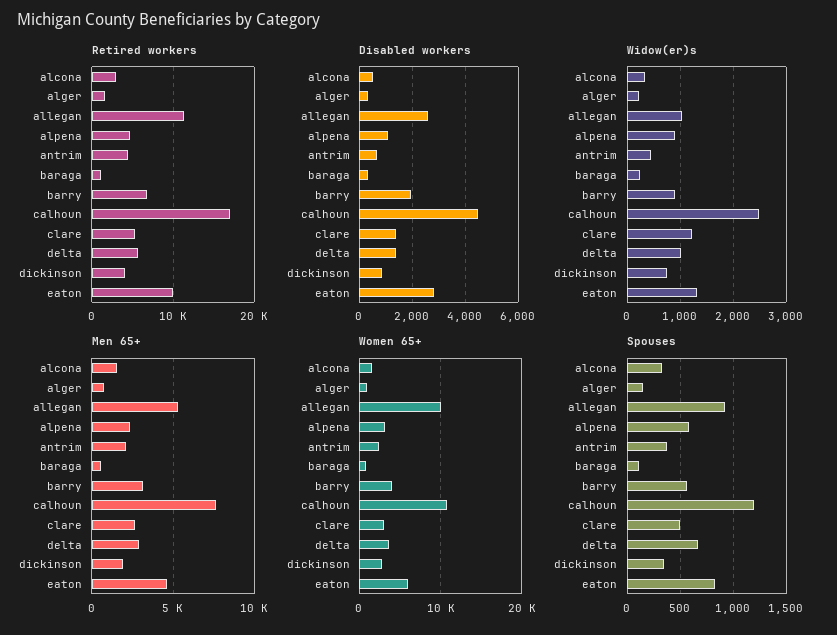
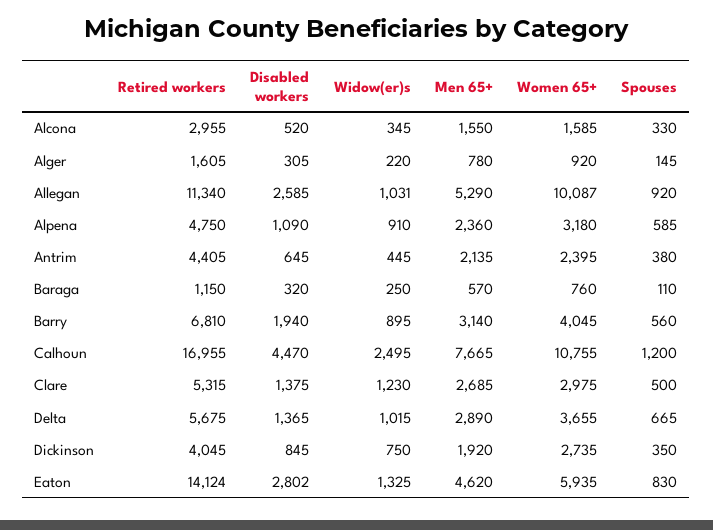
  {
    "Retired workers": {
      "alcona": 2955,
      "alger": 1605,
      "allegan": 11340,
      "alpena": 4750,
      "antrim": 4405,
      "baraga": 1150,
      "barry": 6810,
      "calhoun": 16955,
      "clare": 5315,
      "delta": 5675,
      "dickinson": 4045,
-     "eaton": 10000
+     "eaton": 14124
    },
    "Disabled workers": {
      "alcona": 520,
      "alger": 305,
      "allegan": 2585,
      "alpena": 1090,
      "antrim": 645,
      "baraga": 320,
      "barry": 1940,
      "calhoun": 4470,
      "clare": 1375,
      "delta": 1365,
      "dickinson": 845,
      "eaton": 2802
    },
    "Widow(er)s": {
      "alcona": 345,
      "alger": 220,
      "allegan": 1031,
      "alpena": 910,
      "antrim": 445,
      "baraga": 250,
      "barry": 895,
      "calhoun": 2495,
      "clare": 1230,
      "delta": 1015,
      "dickinson": 750,
      "eaton": 1325
    },
    "Men 65+": {
      "alcona": 1550,
      "alger": 780,
      "allegan": 5290,
      "alpena": 2360,
      "antrim": 2135,
      "baraga": 570,
      "barry": 3140,
      "calhoun": 7665,
      "clare": 2685,
      "delta": 2890,
      "dickinson": 1920,
      "eaton": 4620
    },
    "Women 65+": {
      "alcona": 1585,
      "alger": 920,
      "allegan": 10087,
      "alpena": 3180,
      "antrim": 2395,
      "baraga": 760,
      "barry": 4045,
      "calhoun": 10755,
      "clare": 2975,
      "delta": 3655,
      "dickinson": 2735,
      "eaton": 5935
    },
    "Spouses": {
      "alcona": 330,
      "alger": 145,
      "allegan": 920,
      "alpena": 585,
      "antrim": 380,
      "baraga": 110,
      "barry": 560,
      "calhoun": 1200,
      "clare": 500,
      "delta": 665,
      "dickinson": 350,
      "eaton": 830
    }
  }

